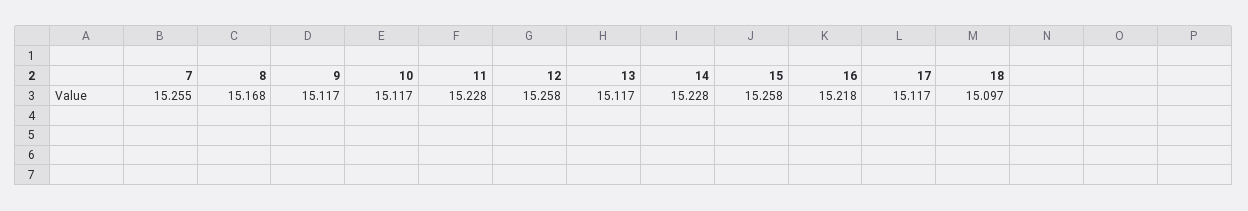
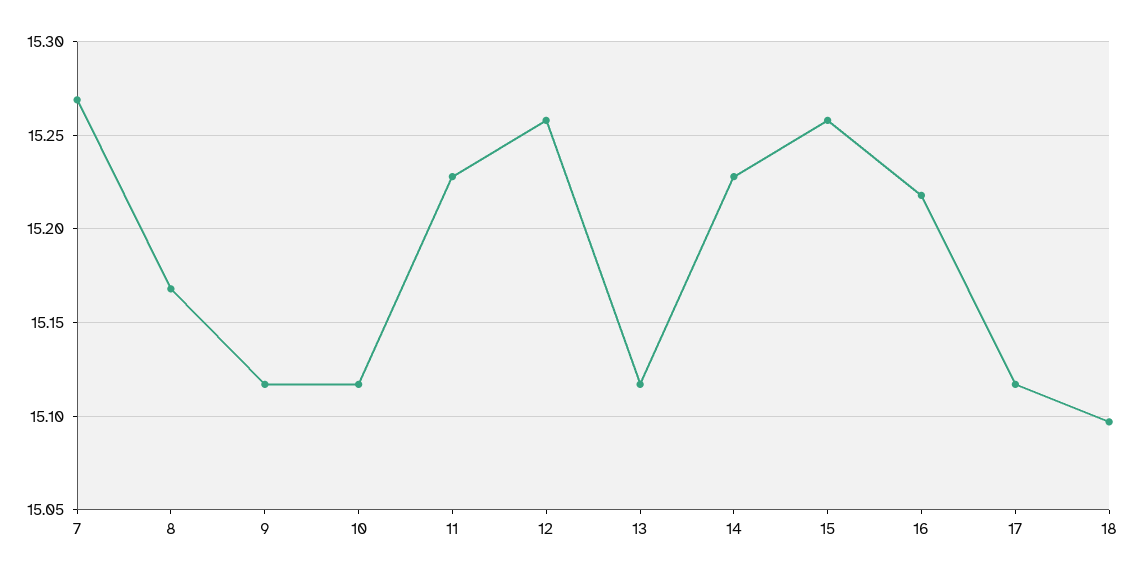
  {
-   "7": 15.255,
+   "7": 15.27,
    "8": 15.168,
    "9": 15.117,
    "10": 15.117,
    "11": 15.228,
    "12": 15.258,
    "13": 15.117,
    "14": 15.228,
    "15": 15.258,
    "16": 15.218,
    "17": 15.117,
    "18": 15.097
  }

